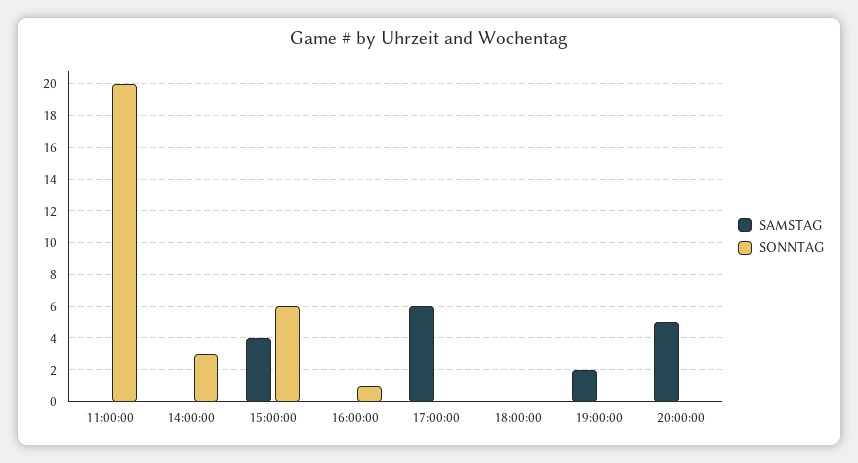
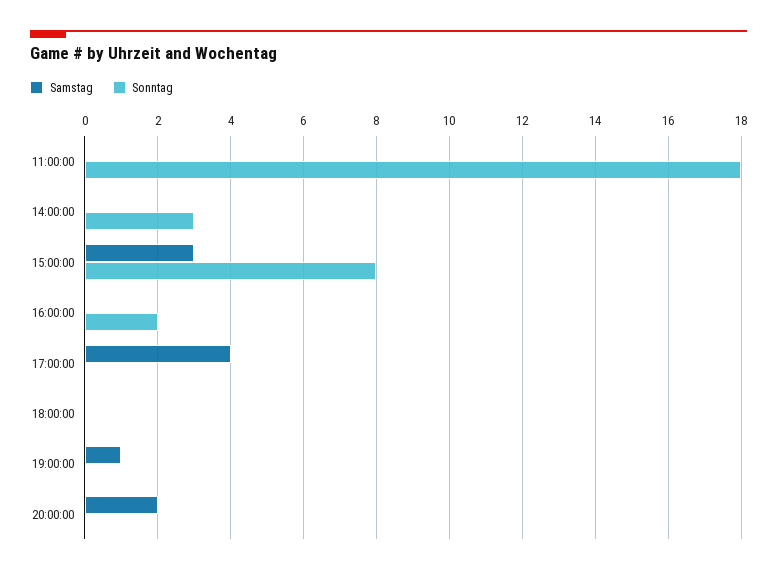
  {
    "SAMSTAG": {
      "11:00:00": 0,
      "14:00:00": 0,
-     "15:00:00": 4,
+     "15:00:00": 3,
      "16:00:00": 0,
-     "17:00:00": 6,
+     "17:00:00": 4,
      "18:00:00": 0,
-     "19:00:00": 2,
+     "19:00:00": 1,
-     "20:00:00": 5
+     "20:00:00": 2
    },
    "SONNTAG": {
-     "11:00:00": 20,
+     "11:00:00": 18,
      "14:00:00": 3,
-     "15:00:00": 6,
+     "15:00:00": 8,
-     "16:00:00": 1,
+     "16:00:00": 2,
      "17:00:00": 0,
      "18:00:00": 0,
      "19:00:00": 0,
      "20:00:00": 0
    }
  }

